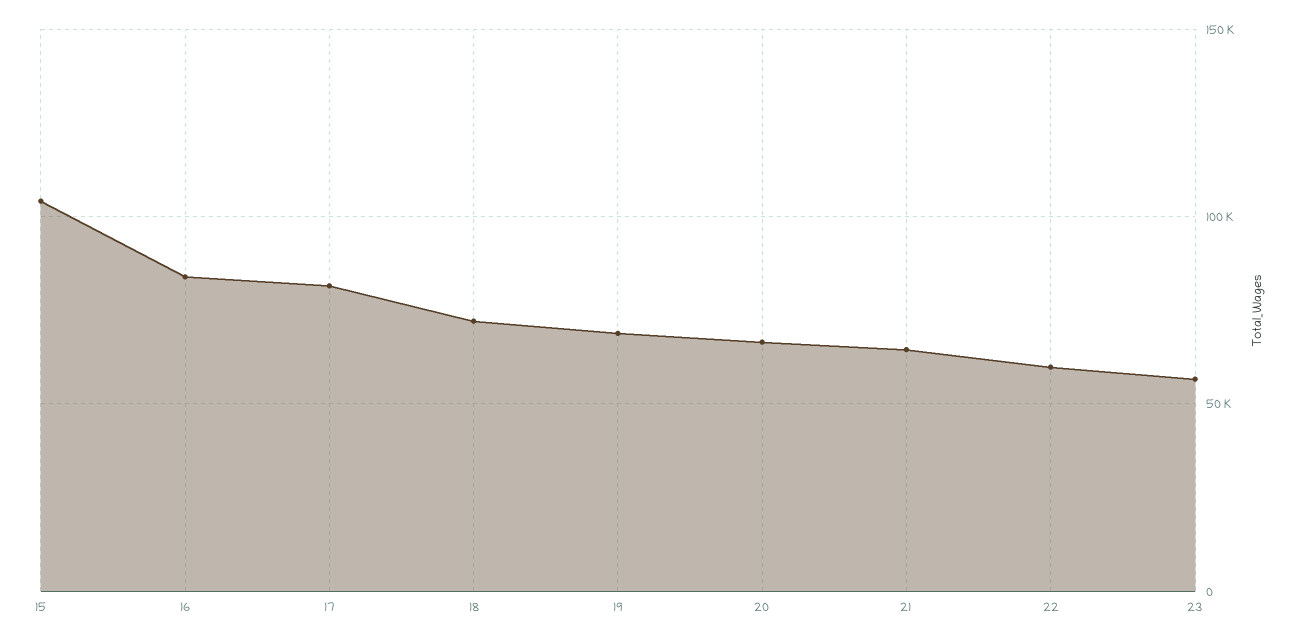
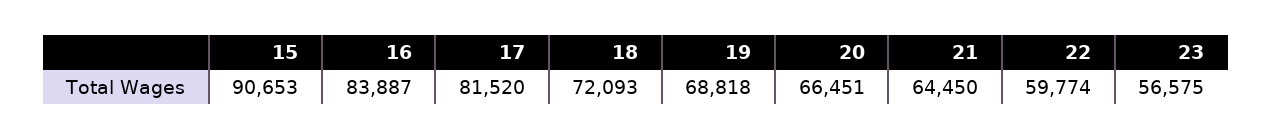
  {
-   "15": 105000,
+   "15": 90653,
    "16": 83887,
    "17": 81520,
    "18": 72093,
    "19": 68818,
    "20": 66451,
    "21": 64450,
    "22": 59774,
    "23": 56575
  }

